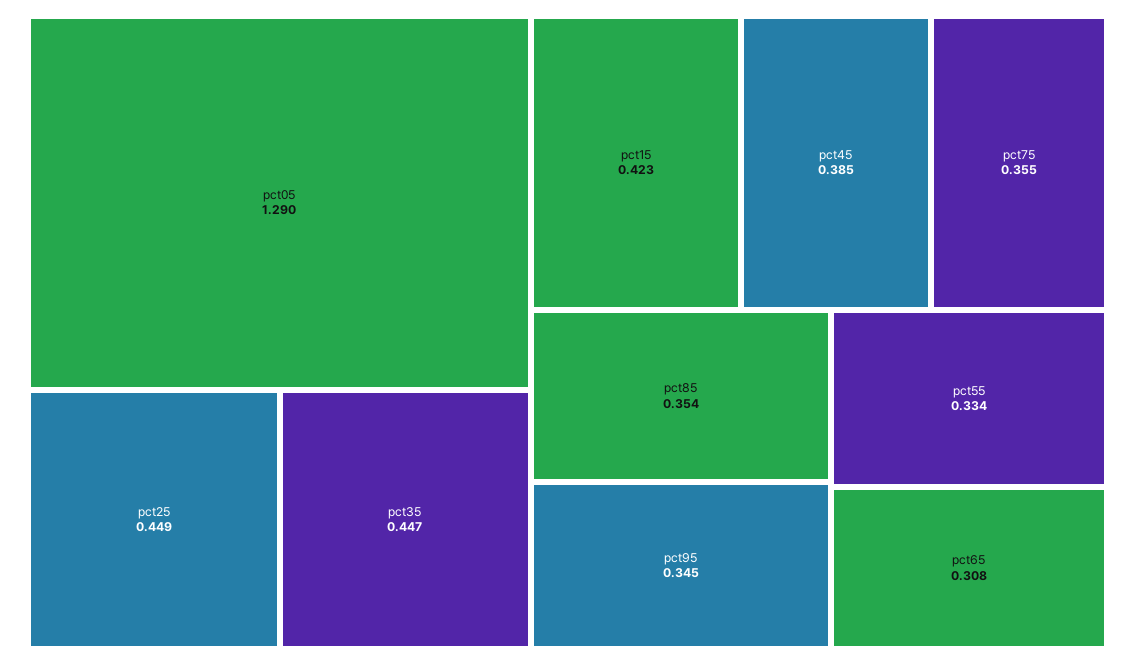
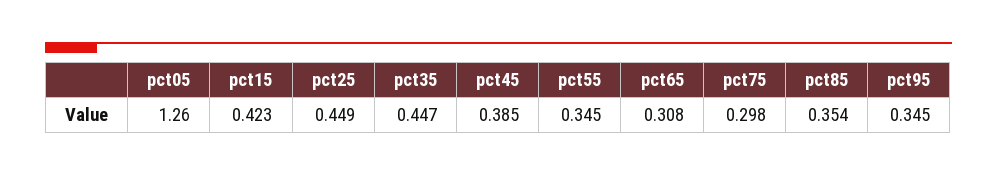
  {
-   "pct05": 1.29,
+   "pct05": 1.26,
    "pct25": 0.449,
    "pct35": 0.447,
    "pct15": 0.423,
    "pct45": 0.385,
-   "pct75": 0.355,
+   "pct75": 0.298,
    "pct85": 0.354,
    "pct95": 0.345,
-   "pct55": 0.334,
+   "pct55": 0.345,
    "pct65": 0.308
  }

